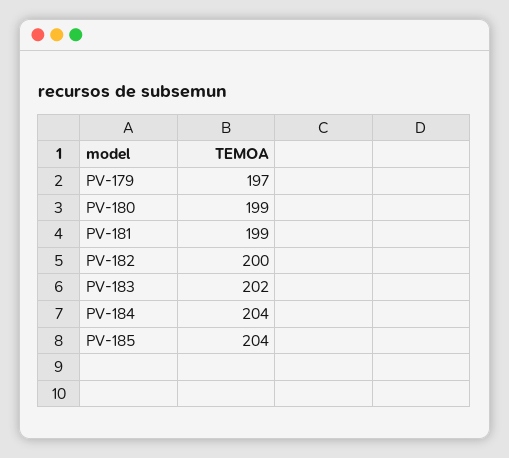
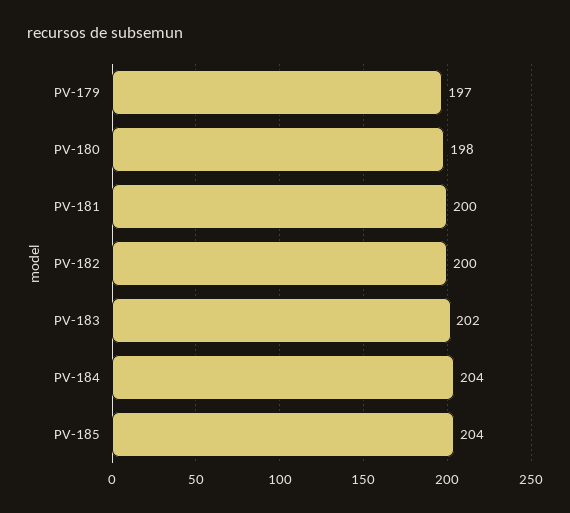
  {
    "PV-179": 197,
-   "PV-180": 199,
+   "PV-180": 198,
-   "PV-181": 199,
+   "PV-181": 200,
    "PV-182": 200,
    "PV-183": 202,
    "PV-184": 204,
    "PV-185": 204
  }

